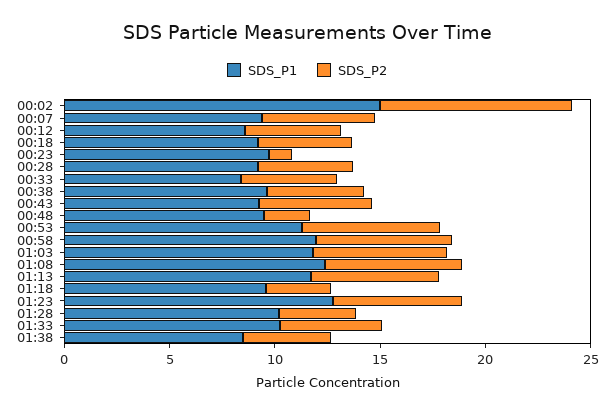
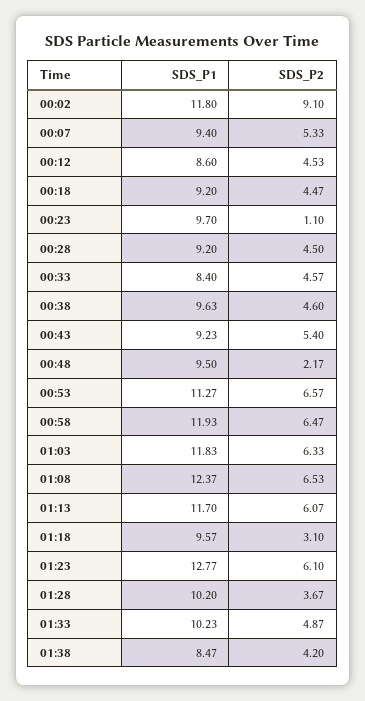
  {
    "SDS_P1": {
-     "00:02": 15,
+     "00:02": 11.8,
      "00:07": 9.4,
      "00:12": 8.6,
      "00:18": 9.2,
      "00:23": 9.7,
      "00:28": 9.2,
      "00:33": 8.4,
      "00:38": 9.63,
      "00:43": 9.23,
      "00:48": 9.5,
      "00:53": 11.27,
      "00:58": 11.93,
      "01:03": 11.83,
      "01:08": 12.37,
      "01:13": 11.7,
      "01:18": 9.57,
      "01:23": 12.77,
      "01:28": 10.2,
      "01:33": 10.23,
      "01:38": 8.47
    },
    "SDS_P2": {
      "00:02": 9.1,
      "00:07": 5.33,
      "00:12": 4.53,
      "00:18": 4.47,
      "00:23": 1.1,
      "00:28": 4.5,
      "00:33": 4.57,
      "00:38": 4.6,
      "00:43": 5.4,
      "00:48": 2.17,
      "00:53": 6.57,
      "00:58": 6.47,
      "01:03": 6.33,
      "01:08": 6.53,
      "01:13": 6.07,
      "01:18": 3.1,
      "01:23": 6.1,
      "01:28": 3.67,
      "01:33": 4.87,
      "01:38": 4.2
    }
  }

